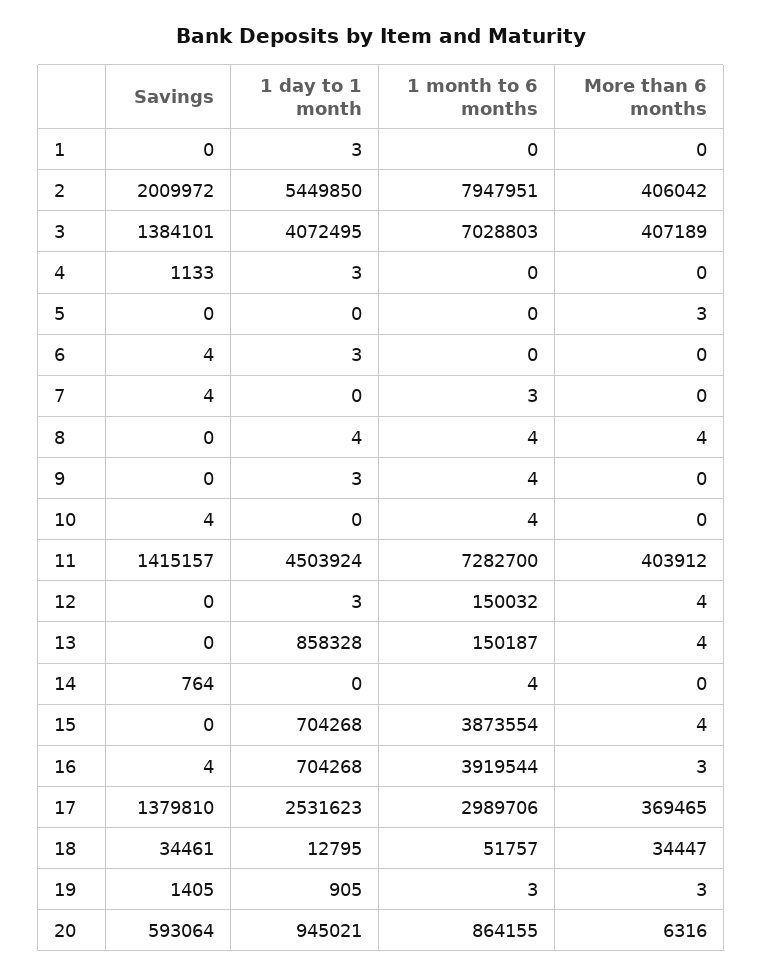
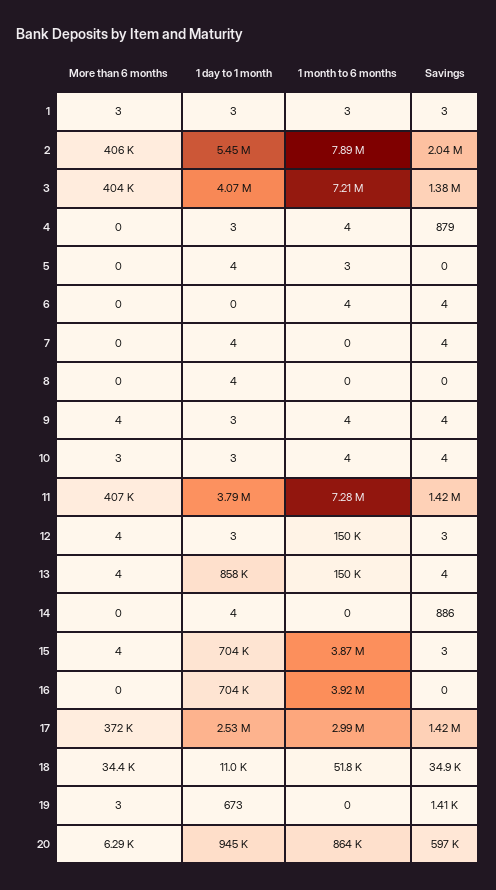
  {
    "Savings": {
-     "1": 0,
+     "1": 3,
-     "2": 2009972,
+     "2": 2040000,
      "3": 1384101,
-     "4": 1133,
+     "4": 879,
      "5": 0,
      "6": 4,
      "7": 4,
      "8": 0,
-     "9": 0,
+     "9": 4,
      "10": 4,
      "11": 1415157,
-     "12": 0,
+     "12": 3,
-     "13": 0,
+     "13": 4,
-     "14": 764,
+     "14": 886,
-     "15": 0,
+     "15": 3,
-     "16": 4,
+     "16": 0,
-     "17": 1379810,
+     "17": 1420000,
-     "18": 34461,
+     "18": 34900,
      "19": 1405,
-     "20": 593064
+     "20": 597000
    },
    "1 day to 1 month": {
      "1": 3,
      "2": 5449850,
      "3": 4072495,
      "4": 3,
-     "5": 0,
+     "5": 4,
-     "6": 3,
+     "6": 0,
-     "7": 0,
+     "7": 4,
      "8": 4,
      "9": 3,
-     "10": 0,
+     "10": 3,
-     "11": 4503924,
+     "11": 3790000,
      "12": 3,
      "13": 858328,
-     "14": 0,
+     "14": 4,
      "15": 704268,
      "16": 704268,
      "17": 2531623,
-     "18": 12795,
+     "18": 11000,
-     "19": 905,
+     "19": 673,
      "20": 945021
    },
    "1 month to 6 months": {
-     "1": 0,
+     "1": 3,
-     "2": 7947951,
+     "2": 7890000,
-     "3": 7028803,
+     "3": 7210000,
-     "4": 0,
+     "4": 4,
-     "5": 0,
+     "5": 3,
-     "6": 0,
+     "6": 4,
-     "7": 3,
+     "7": 0,
-     "8": 4,
+     "8": 0,
      "9": 4,
      "10": 4,
      "11": 7282700,
      "12": 150032,
      "13": 150187,
-     "14": 4,
+     "14": 0,
      "15": 3873554,
      "16": 3919544,
      "17": 2989706,
      "18": 51757,
-     "19": 3,
+     "19": 0,
      "20": 864155
    },
    "More than 6 months": {
-     "1": 0,
+     "1": 3,
      "2": 406042,
-     "3": 407189,
+     "3": 404000,
      "4": 0,
-     "5": 3,
+     "5": 0,
      "6": 0,
      "7": 0,
-     "8": 4,
+     "8": 0,
-     "9": 0,
+     "9": 4,
-     "10": 0,
+     "10": 3,
-     "11": 403912,
+     "11": 407000,
      "12": 4,
      "13": 4,
      "14": 0,
      "15": 4,
-     "16": 3,
+     "16": 0,
-     "17": 369465,
+     "17": 372000,
      "18": 34447,
      "19": 3,
-     "20": 6316
+     "20": 6290
    }
  }

